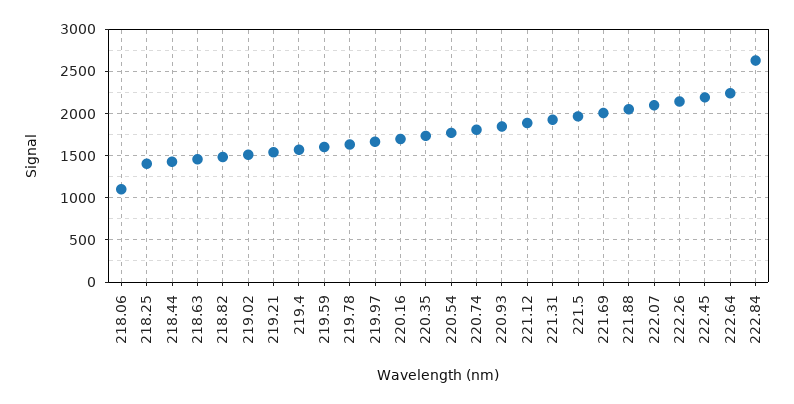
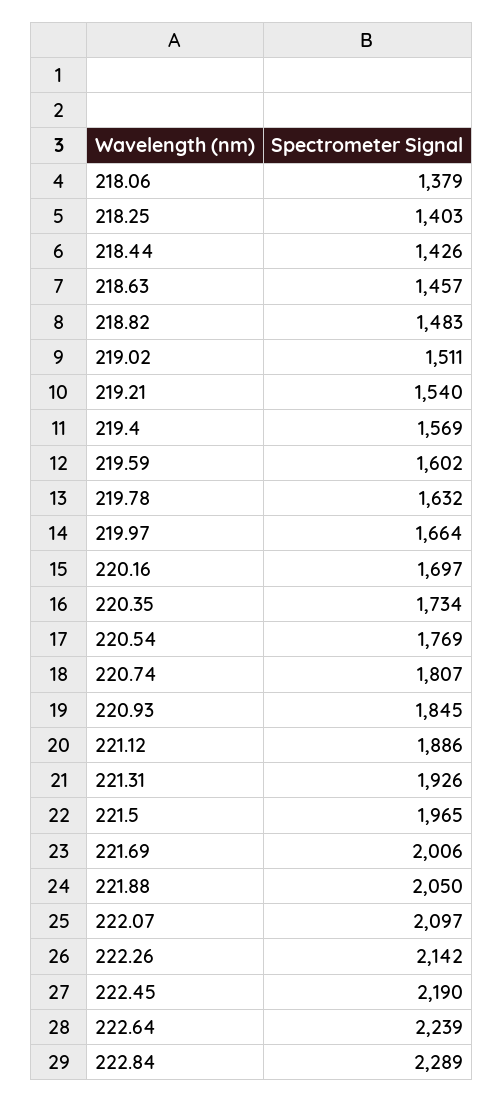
  {
-   "218.06": 1100,
+   "218.06": 1379,
    "218.25": 1403,
    "218.44": 1426,
    "218.63": 1457,
    "218.82": 1483,
    "219.02": 1511,
    "219.21": 1540,
    "219.4": 1569,
    "219.59": 1602,
    "219.78": 1632,
    "219.97": 1664,
    "220.16": 1697,
    "220.35": 1734,
    "220.54": 1769,
    "220.74": 1807,
    "220.93": 1845,
    "221.12": 1886,
    "221.31": 1926,
    "221.5": 1965,
    "221.69": 2006,
    "221.88": 2050,
    "222.07": 2097,
    "222.26": 2142,
    "222.45": 2190,
    "222.64": 2239,
-   "222.84": 2600
+   "222.84": 2289
  }

